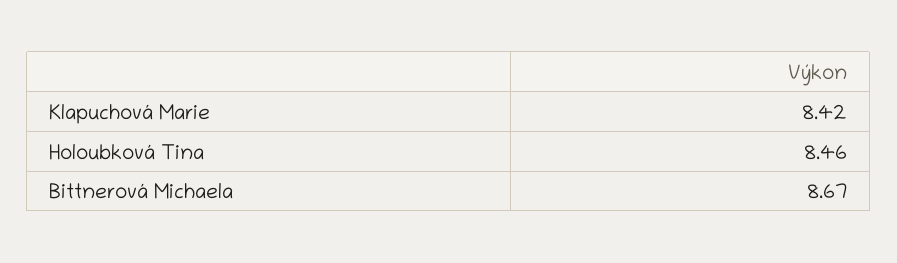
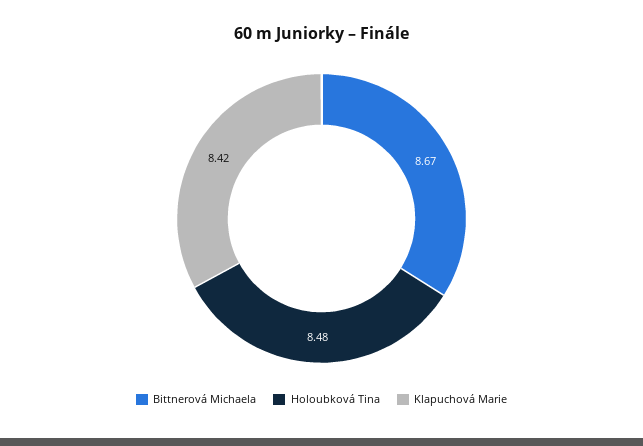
  {
    "Klapuchová Marie": 8.42,
-   "Holoubková Tina": 8.46,
+   "Holoubková Tina": 8.48,
    "Bittnerová Michaela": 8.67
  }

